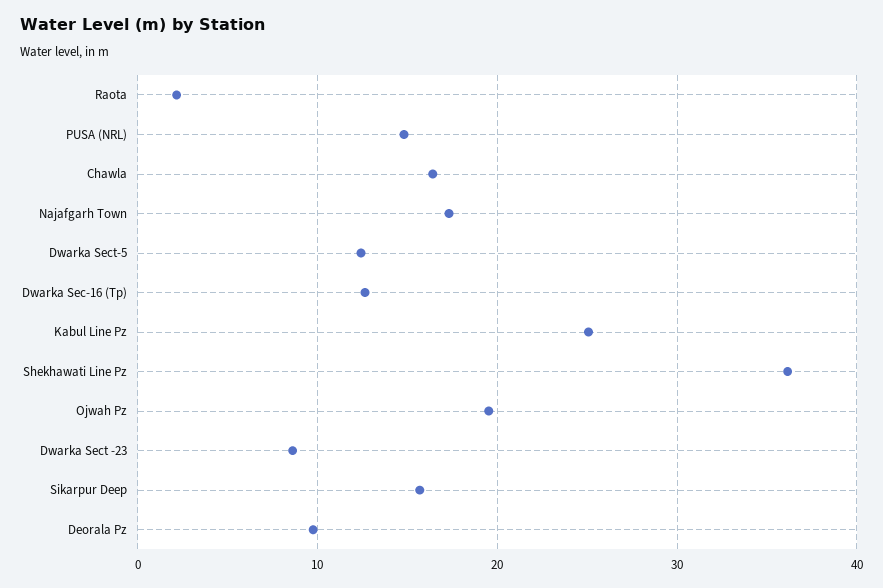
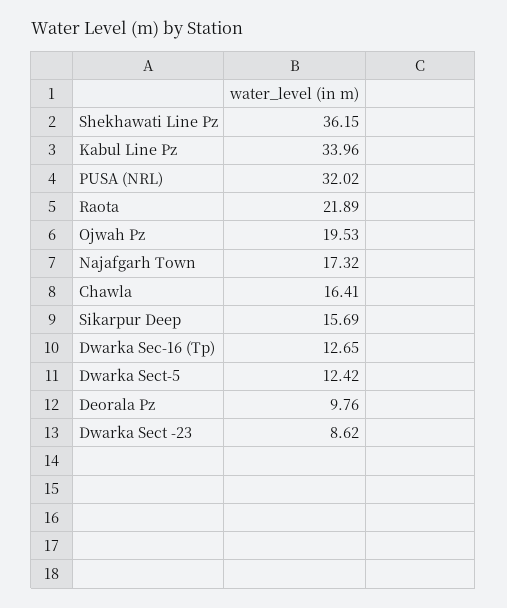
  {
-   "Raota": 2,
+   "Raota": 21.89,
-   "PUSA (NRL)": 15,
+   "PUSA (NRL)": 32.02,
    "Chawla": 16.41,
    "Najafgarh Town": 17.32,
    "Dwarka Sect-5": 12.42,
    "Dwarka Sec-16 (Tp)": 12.65,
-   "Kabul Line Pz": 25,
+   "Kabul Line Pz": 33.96,
    "Shekhawati Line Pz": 36.15,
    "Ojwah Pz": 19.53,
    "Dwarka Sect -23": 8.62,
    "Sikarpur Deep": 15.69,
    "Deorala Pz": 9.76
  }

